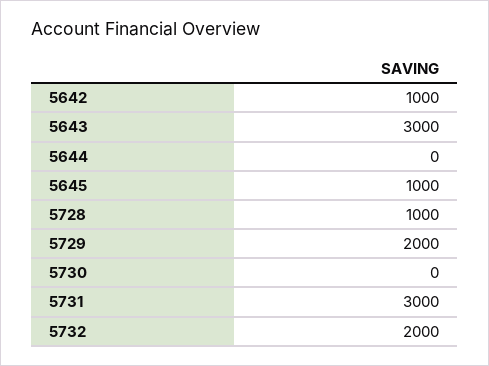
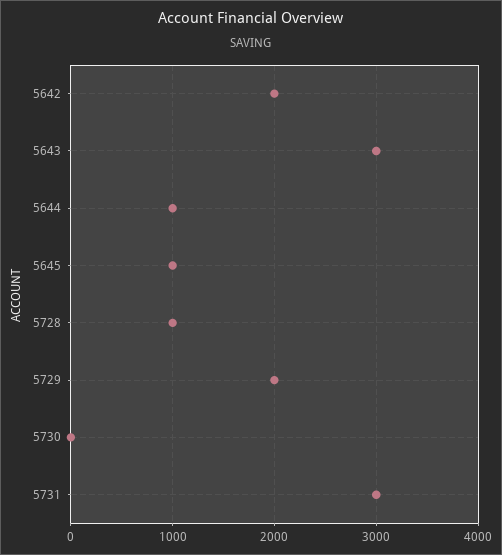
  {
-   "5642": 1000,
+   "5642": 2000,
    "5643": 3000,
-   "5644": 0,
+   "5644": 1000,
    "5645": 1000,
    "5728": 1000,
    "5729": 2000,
    "5730": 0,
-   "5731": 3000,
+   "5731": 3000
-   "5732": 2000
  }

